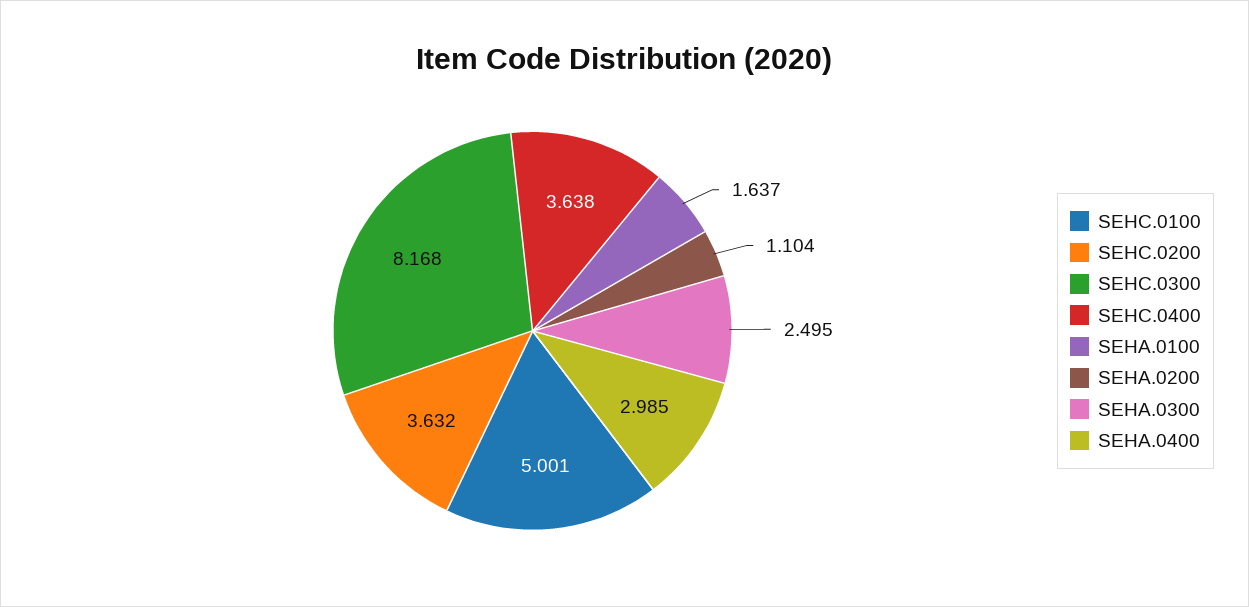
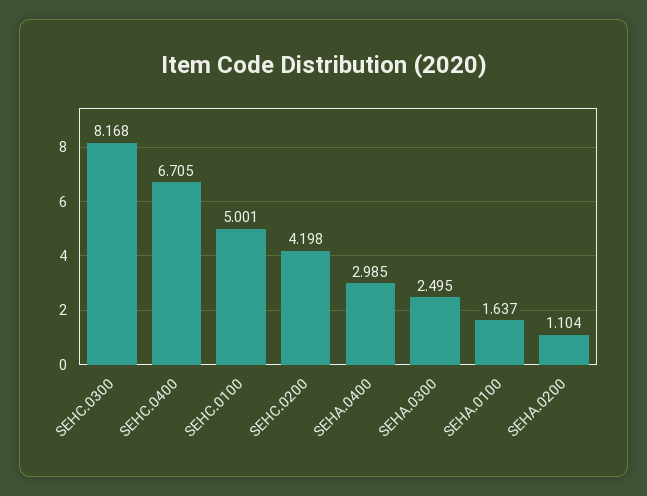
  {
    "SEHC.0100": 5.001,
-   "SEHC.0200": 3.632,
+   "SEHC.0200": 4.198,
    "SEHC.0300": 8.168,
-   "SEHC.0400": 3.638,
+   "SEHC.0400": 6.705,
    "SEHA.0100": 1.637,
    "SEHA.0200": 1.104,
    "SEHA.0300": 2.495,
    "SEHA.0400": 2.985
  }

